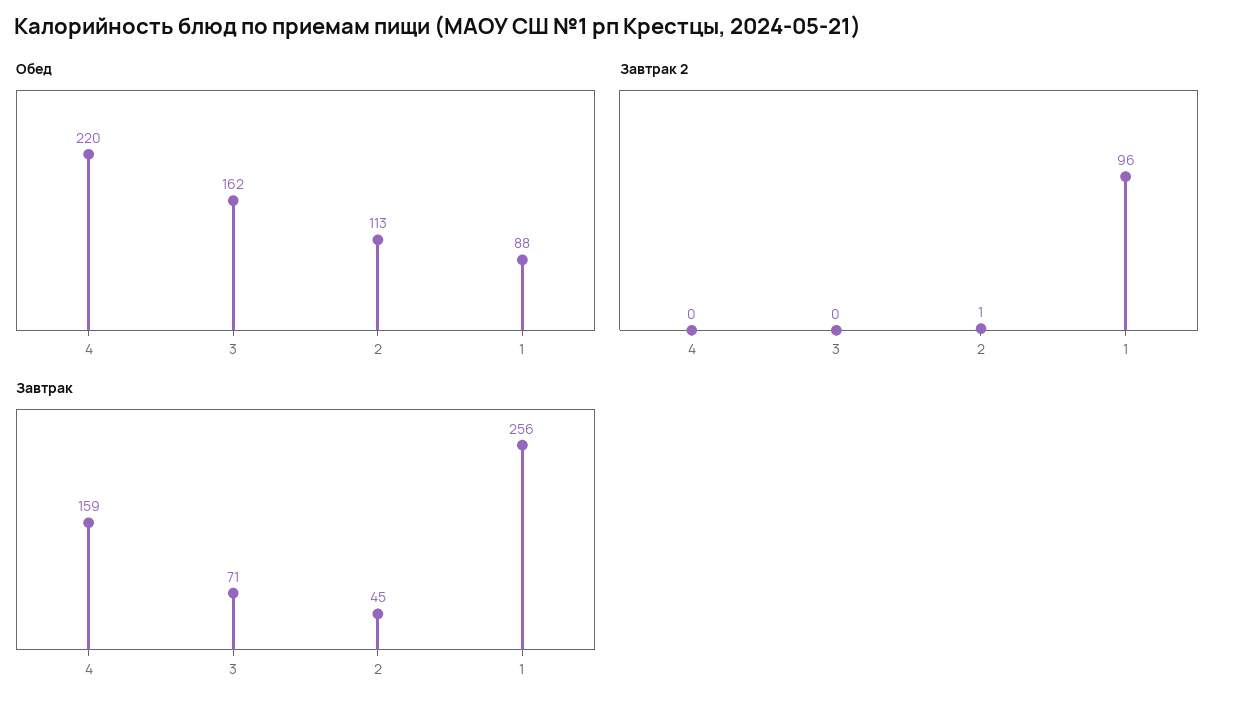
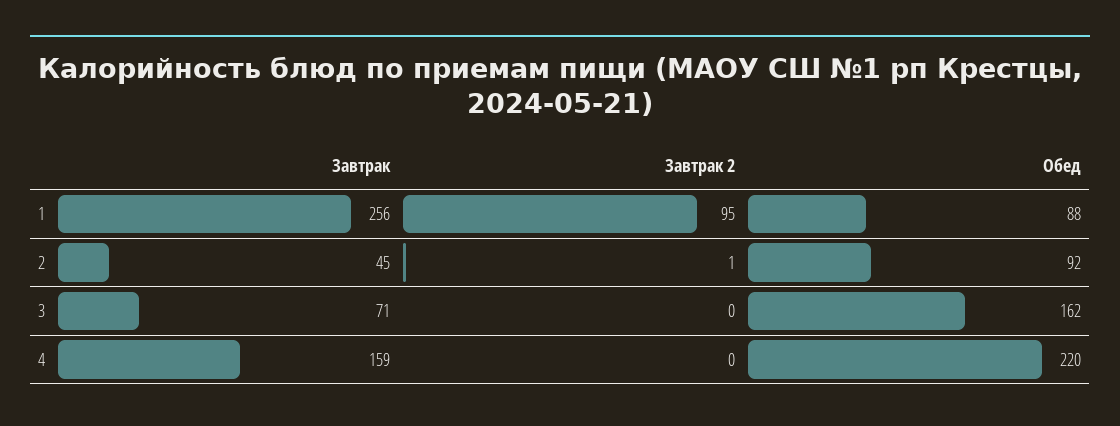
  {
    "Обед": {
      "4": 220,
      "3": 162,
-     "2": 113,
+     "2": 92,
      "1": 88
    },
    "Завтрак 2": {
      "4": 0,
      "3": 0,
      "2": 1,
-     "1": 96
+     "1": 95
    },
    "Завтрак": {
      "4": 159,
      "3": 71,
      "2": 45,
      "1": 256
    }
  }

